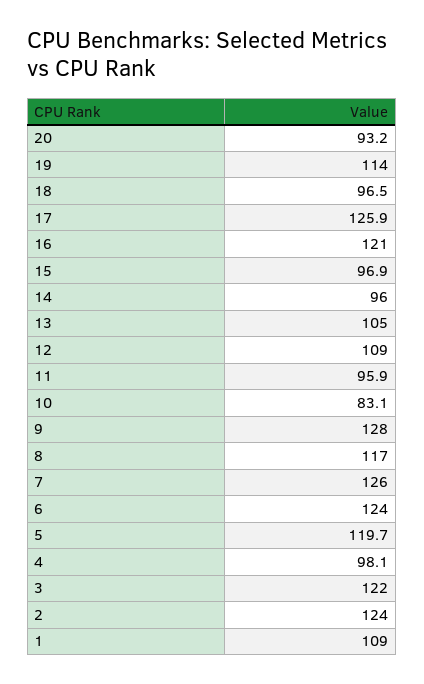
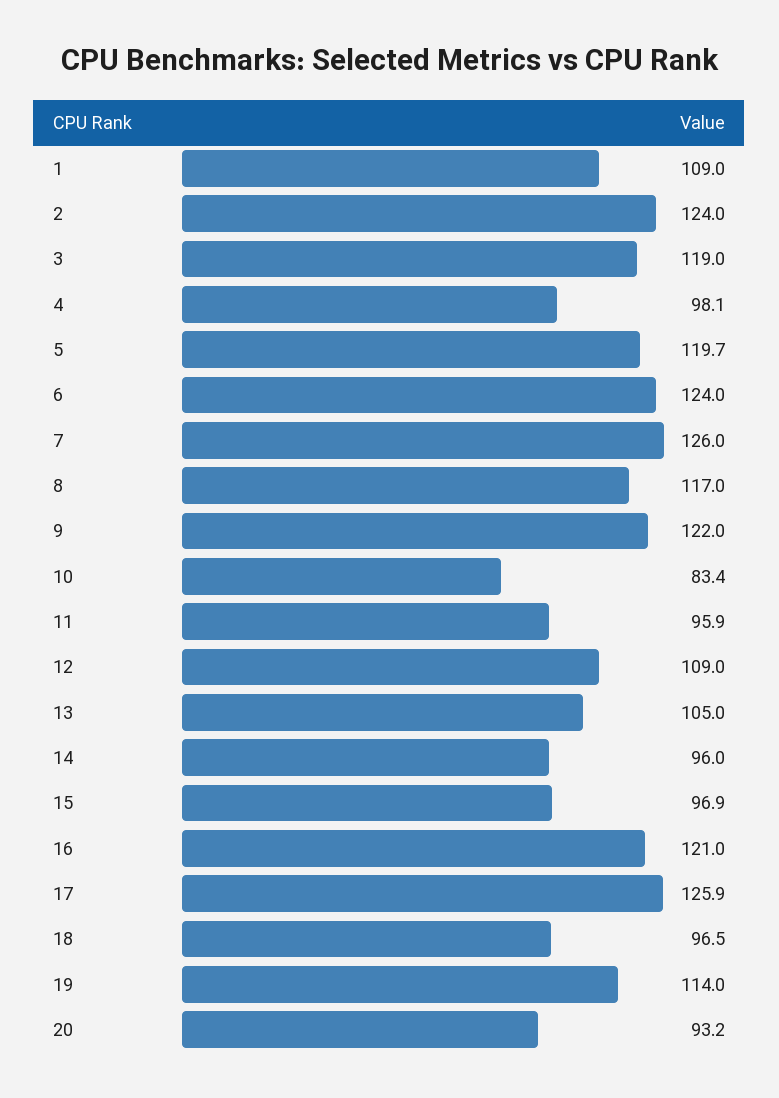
  {
    "20": 93.2,
    "19": 114,
    "18": 96.5,
    "17": 125.9,
    "16": 121,
    "15": 96.9,
    "14": 96,
    "13": 105,
    "12": 109,
    "11": 95.9,
-   "10": 83.1,
+   "10": 83.4,
-   "9": 128,
+   "9": 122,
    "8": 117,
    "7": 126,
    "6": 124,
    "5": 119.7,
    "4": 98.1,
-   "3": 122,
+   "3": 119,
    "2": 124,
    "1": 109
  }

